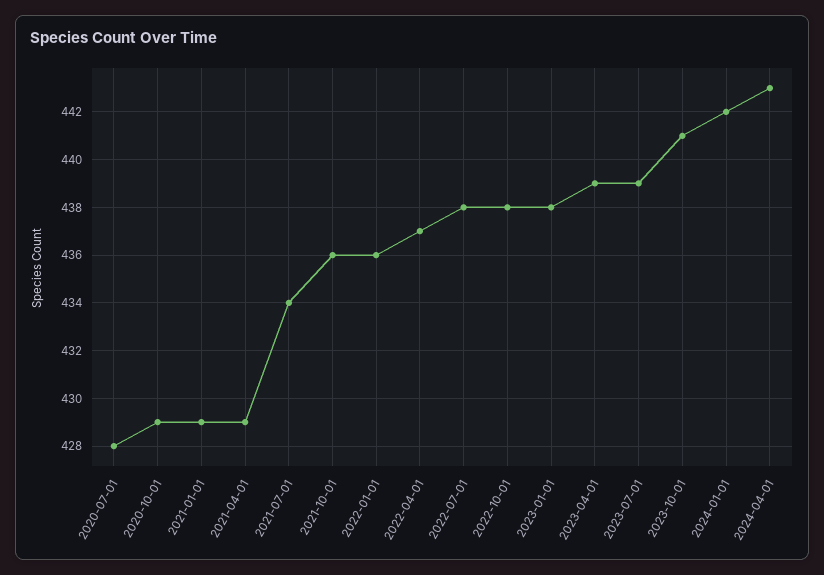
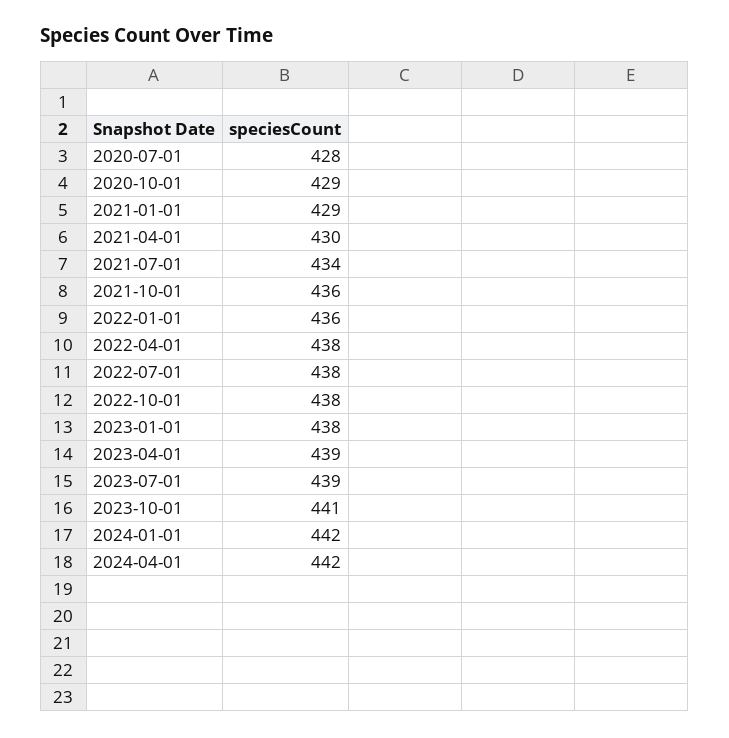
  {
    "2020-07-01": 428,
    "2020-10-01": 429,
    "2021-01-01": 429,
-   "2021-04-01": 429,
+   "2021-04-01": 430,
    "2021-07-01": 434,
    "2021-10-01": 436,
    "2022-01-01": 436,
-   "2022-04-01": 437,
+   "2022-04-01": 438,
    "2022-07-01": 438,
    "2022-10-01": 438,
    "2023-01-01": 438,
    "2023-04-01": 439,
    "2023-07-01": 439,
    "2023-10-01": 441,
    "2024-01-01": 442,
-   "2024-04-01": 443
+   "2024-04-01": 442
  }

